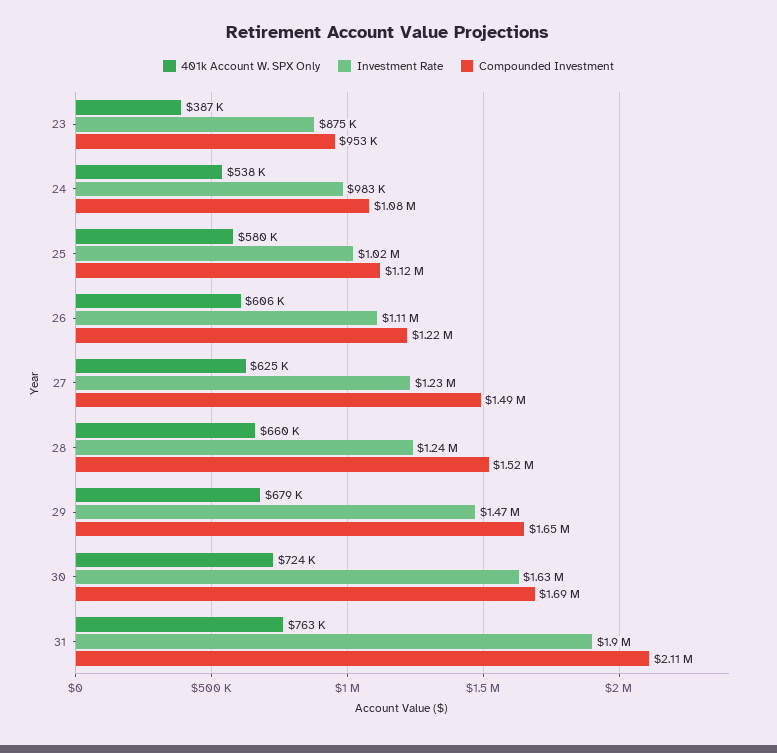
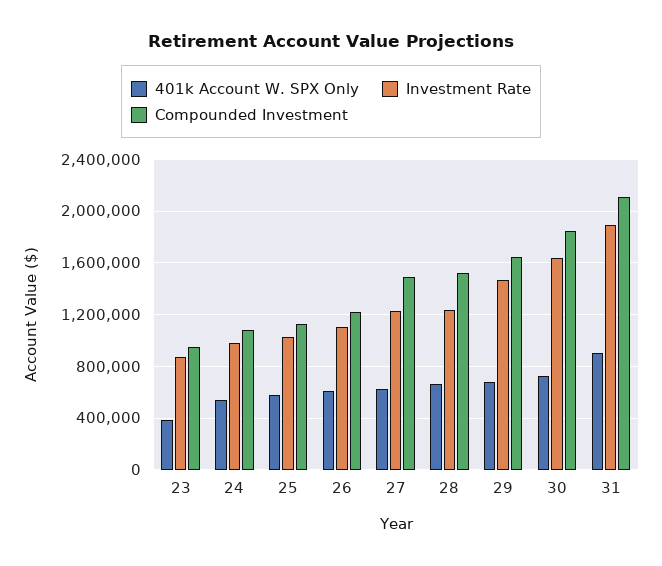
  {
    "401k Account W. SPX Only": {
      "23": 387000,
      "24": 538000,
      "25": 580000,
      "26": 606000,
      "27": 625000,
      "28": 660000,
      "29": 679000,
      "30": 724000,
-     "31": 763000
+     "31": 900000
    },
    "Investment Rate": {
      "23": 875000,
      "24": 983000,
      "25": 1020000,
      "26": 1110000,
      "27": 1230000,
      "28": 1240000,
      "29": 1470000,
      "30": 1630000,
      "31": 1900000
    },
    "Compounded Investment": {
      "23": 953000,
      "24": 1080000,
      "25": 1120000,
      "26": 1220000,
      "27": 1490000,
      "28": 1520000,
      "29": 1650000,
-     "30": 1690000,
+     "30": 1850000,
      "31": 2110000
    }
  }

